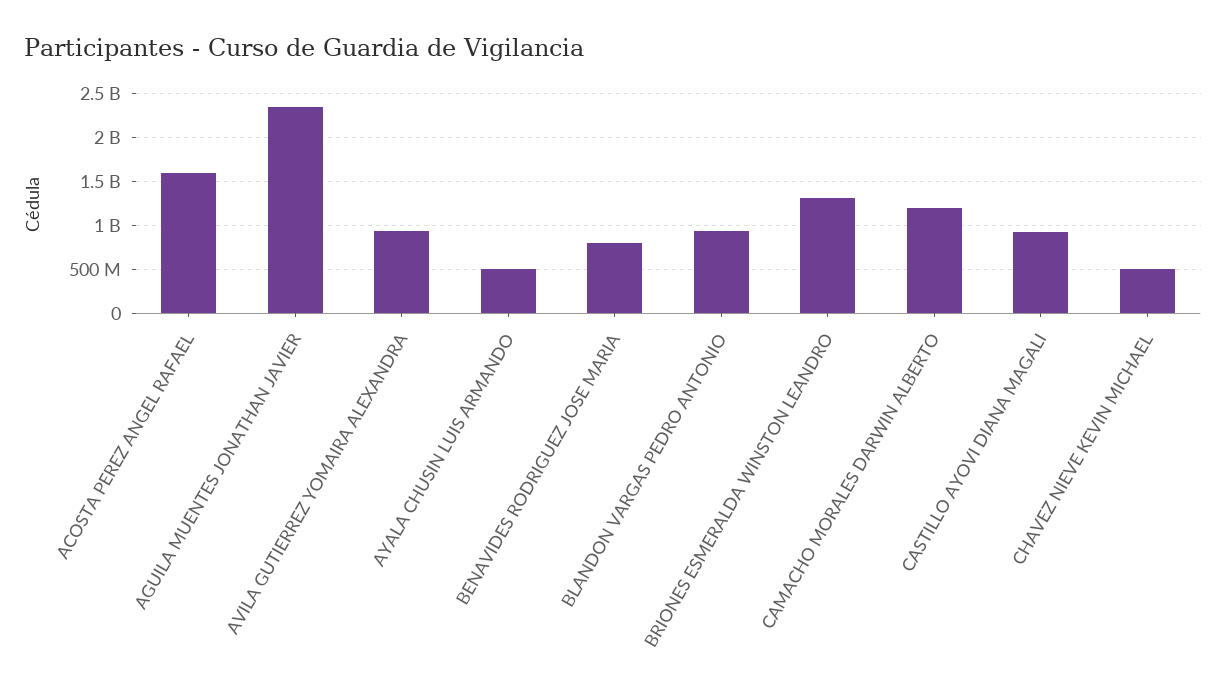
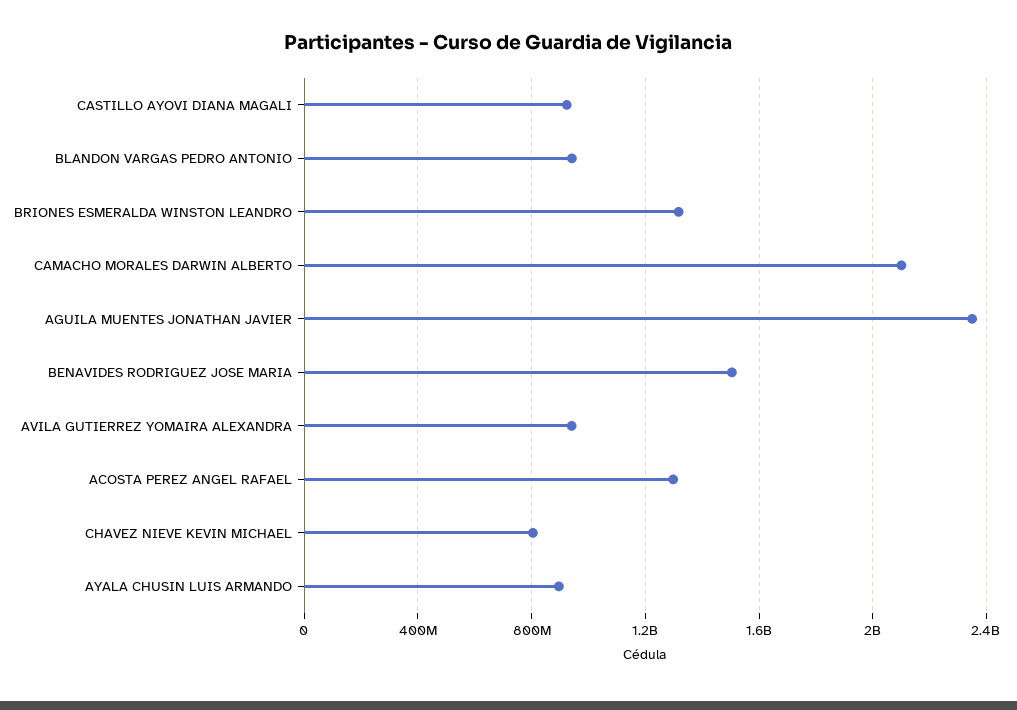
  {
-   "ACOSTA PEREZ ANGEL RAFAEL": 1600000000,
+   "ACOSTA PEREZ ANGEL RAFAEL": 1300000000,
    "AGUILA MUENTES JONATHAN JAVIER": 2350000000,
    "AVILA GUTIERREZ YOMAIRA ALEXANDRA": 950000000,
-   "AYALA CHUSIN LUIS ARMANDO": 500000000,
+   "AYALA CHUSIN LUIS ARMANDO": 900000000,
-   "BENAVIDES RODRIGUEZ JOSE MARIA": 800000000,
+   "BENAVIDES RODRIGUEZ JOSE MARIA": 1500000000,
    "BLANDON VARGAS PEDRO ANTONIO": 950000000,
    "BRIONES ESMERALDA WINSTON LEANDRO": 1300000000,
-   "CAMACHO MORALES DARWIN ALBERTO": 1200000000,
+   "CAMACHO MORALES DARWIN ALBERTO": 2100000000,
    "CASTILLO AYOVI DIANA MAGALI": 900000000,
-   "CHAVEZ NIEVE KEVIN MICHAEL": 500000000
+   "CHAVEZ NIEVE KEVIN MICHAEL": 800000000
  }

